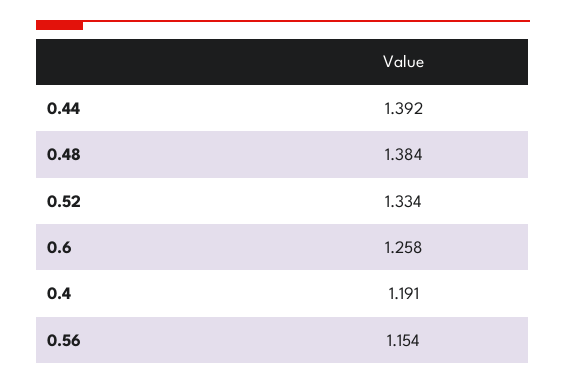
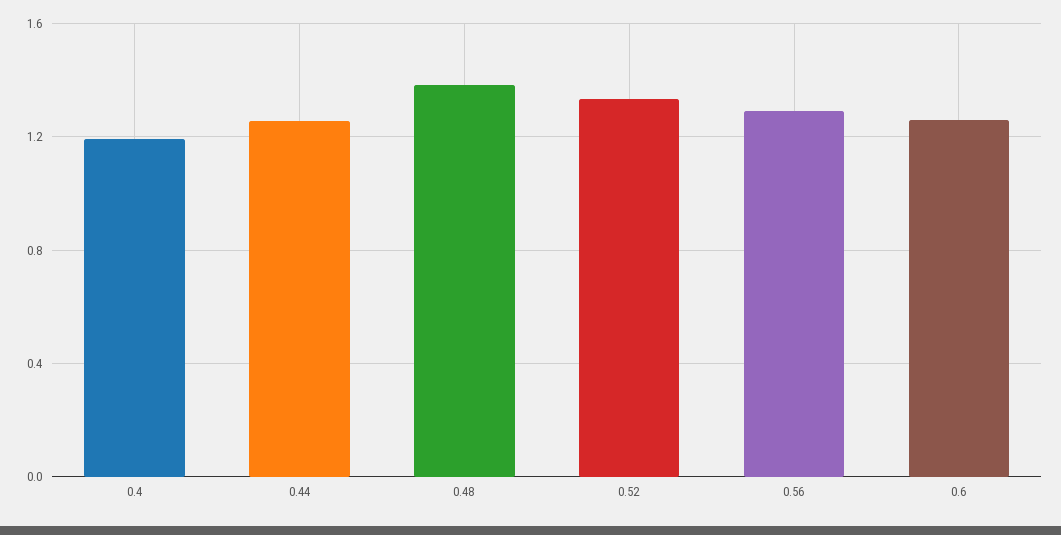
  {
-   "0.44": 1.392,
+   "0.44": 1.25,
    "0.48": 1.384,
    "0.52": 1.334,
    "0.6": 1.258,
    "0.4": 1.191,
-   "0.56": 1.154
+   "0.56": 1.3
  }

